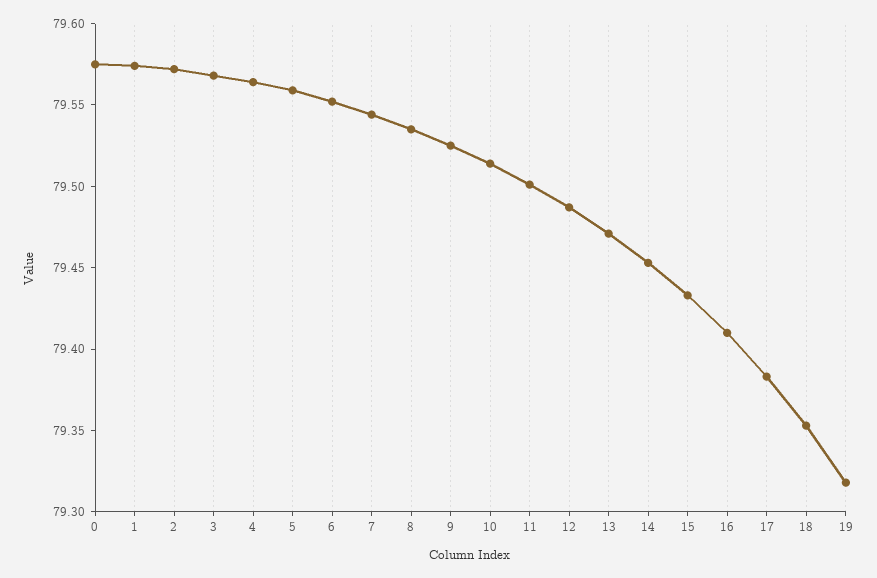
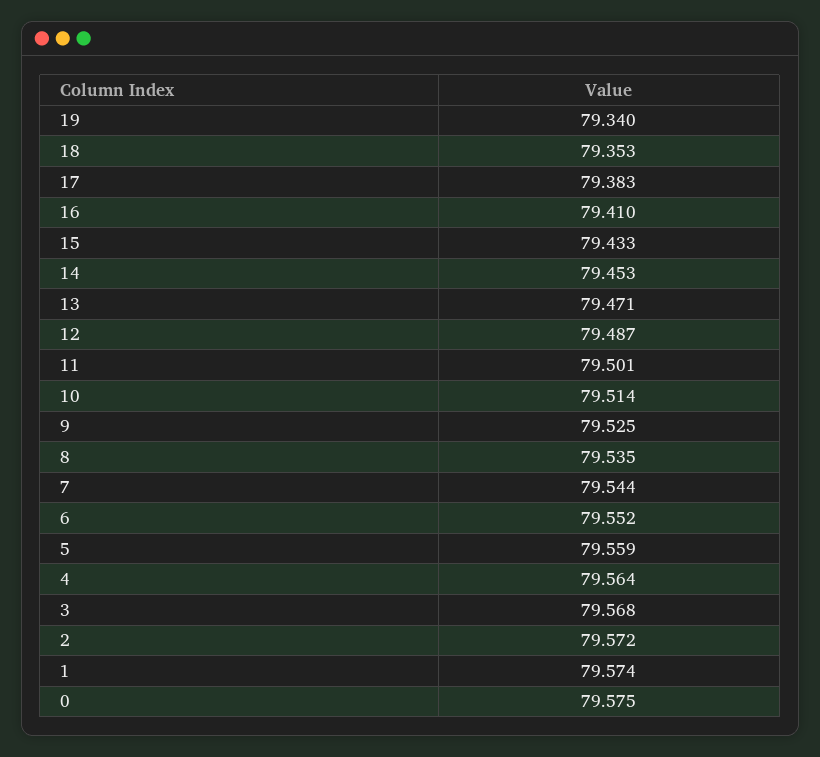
  {
    "0": 79.575,
    "1": 79.574,
    "2": 79.572,
    "3": 79.568,
    "4": 79.564,
    "5": 79.559,
    "6": 79.552,
    "7": 79.544,
    "8": 79.535,
    "9": 79.525,
    "10": 79.514,
    "11": 79.501,
    "12": 79.487,
    "13": 79.471,
    "14": 79.453,
    "15": 79.433,
    "16": 79.41,
    "17": 79.383,
    "18": 79.353,
-   "19": 79.32
+   "19": 79.34
  }

